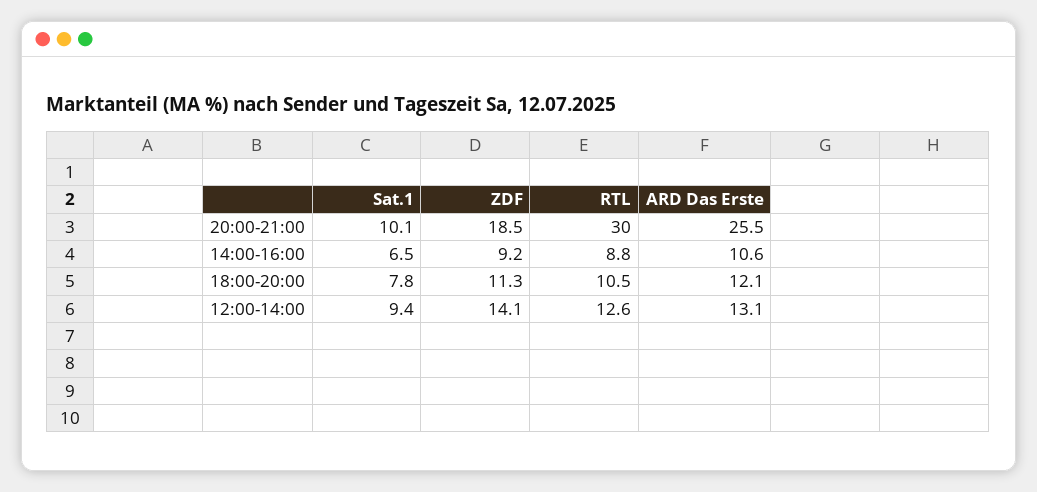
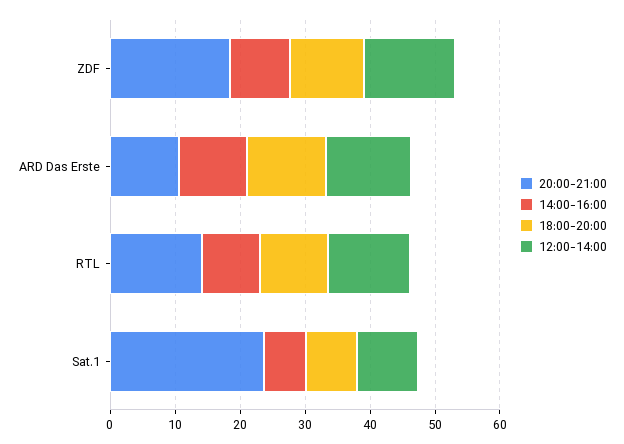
  {
    "20:00-21:00": {
-     "Sat.1": 10.1,
+     "Sat.1": 24,
      "ZDF": 18.5,
-     "RTL": 30,
+     "RTL": 14,
-     "ARD Das Erste": 25.5
+     "ARD Das Erste": 10
    },
    "14:00-16:00": {
      "Sat.1": 6.5,
      "ZDF": 9.2,
      "RTL": 8.8,
      "ARD Das Erste": 10.6
    },
    "18:00-20:00": {
      "Sat.1": 7.8,
      "ZDF": 11.3,
      "RTL": 10.5,
      "ARD Das Erste": 12.1
    },
    "12:00-14:00": {
      "Sat.1": 9.4,
      "ZDF": 14.1,
      "RTL": 12.6,
      "ARD Das Erste": 13.1
    }
  }

